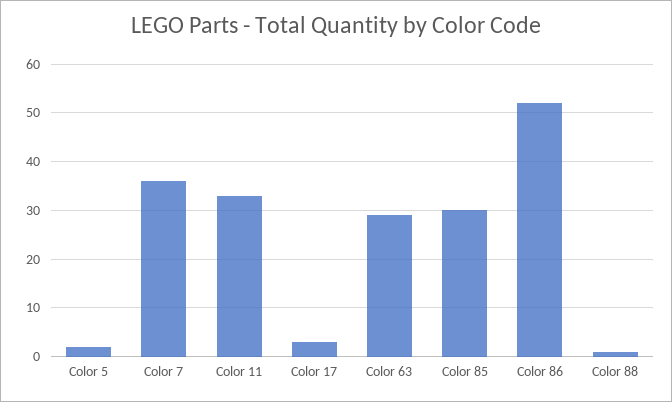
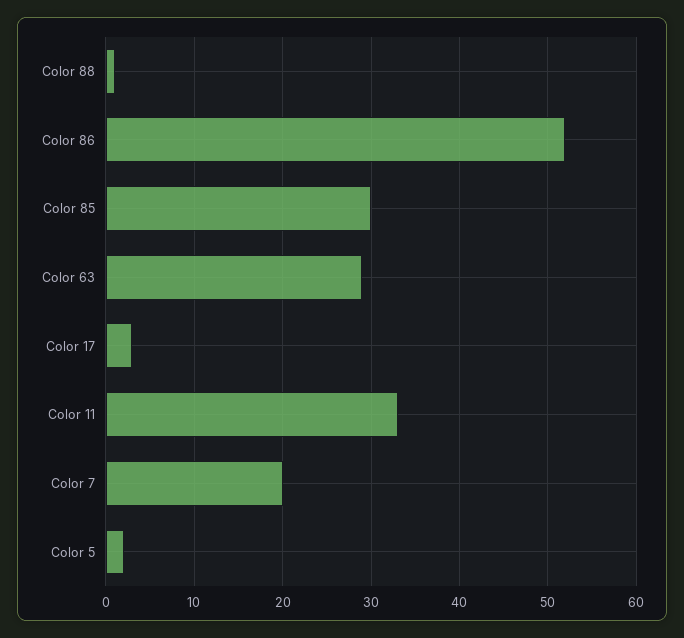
  {
    "Color 5": 2,
-   "Color 7": 35,
+   "Color 7": 20,
    "Color 11": 33,
    "Color 17": 3,
    "Color 63": 29,
    "Color 85": 30,
    "Color 86": 52,
    "Color 88": 1
  }

